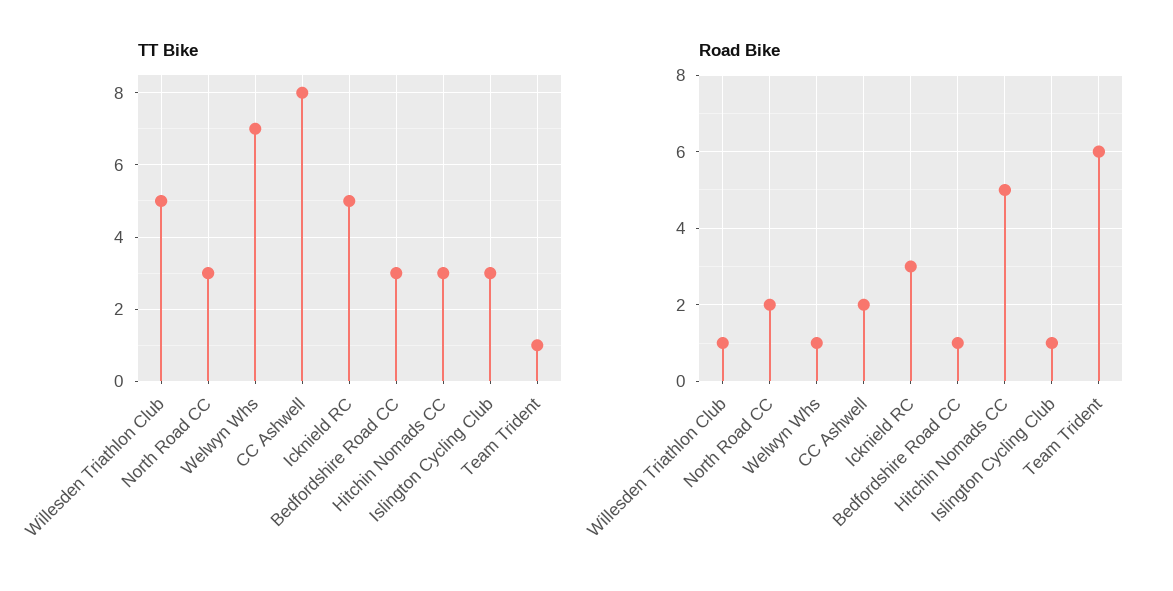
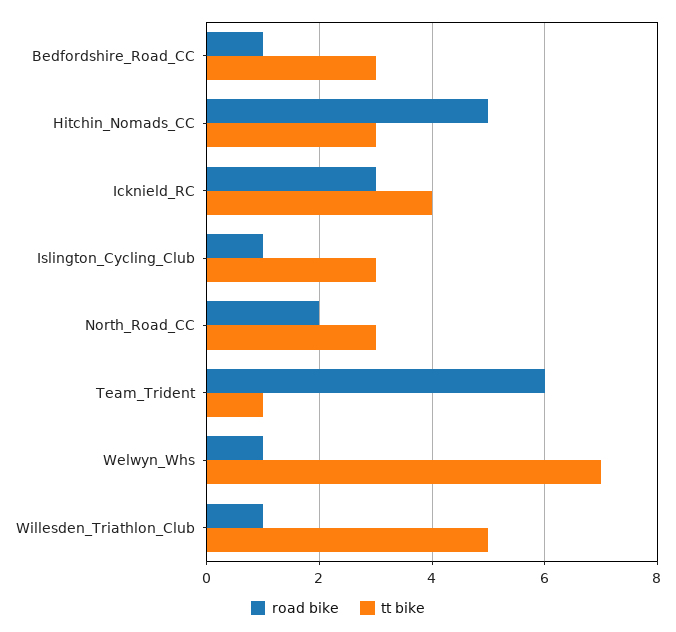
  {
    "TT Bike": {
      "Willesden Triathlon Club": 5,
      "North Road CC": 3,
      "Welwyn Whs": 7,
-     "CC Ashwell": 8,
-     "Icknield RC": 5,
+     "Icknield RC": 4,
      "Bedfordshire Road CC": 3,
      "Hitchin Nomads CC": 3,
      "Islington Cycling Club": 3,
      "Team Trident": 1
    },
    "Road Bike": {
      "Willesden Triathlon Club": 1,
      "North Road CC": 2,
      "Welwyn Whs": 1,
-     "CC Ashwell": 2,
      "Icknield RC": 3,
      "Bedfordshire Road CC": 1,
      "Hitchin Nomads CC": 5,
      "Islington Cycling Club": 1,
      "Team Trident": 6
    }
  }

